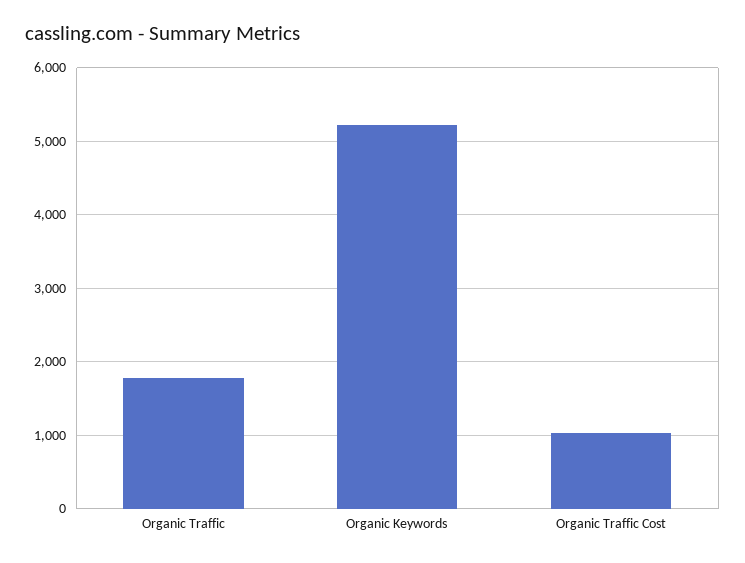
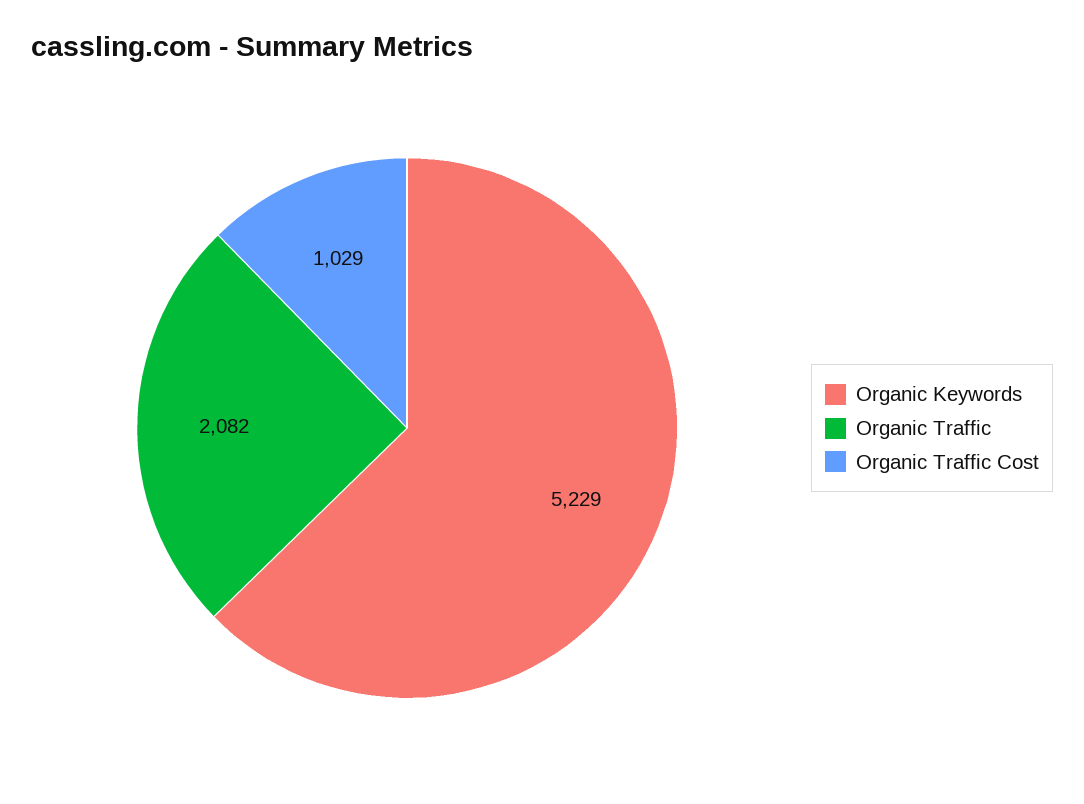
  {
-   "Organic Traffic": 1800,
+   "Organic Traffic": 2082,
    "Organic Keywords": 5229,
    "Organic Traffic Cost": 1029
  }

